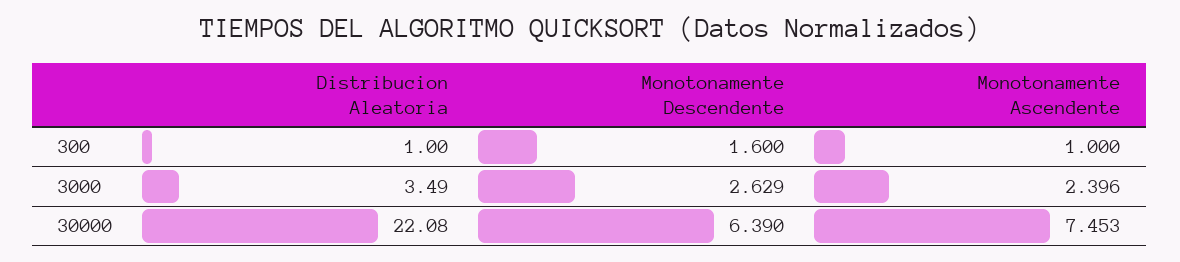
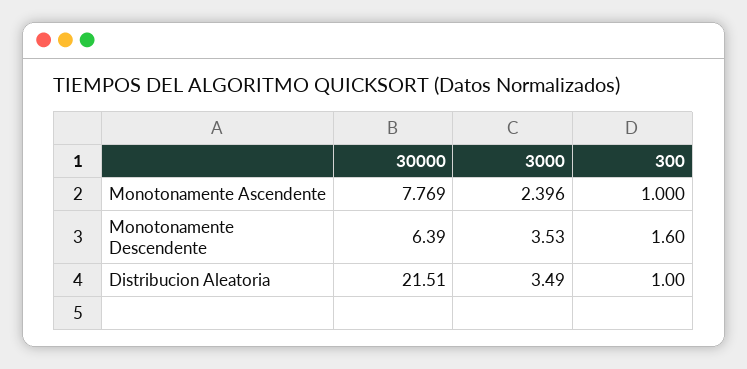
  {
    "Distribucion Aleatoria": {
      "300": 1,
      "3000": 3.49,
-     "30000": 22.08
+     "30000": 21.51
    },
    "Monotonamente Descendente": {
      "300": 1.6,
-     "3000": 2.629,
+     "3000": 3.53,
      "30000": 6.39
    },
    "Monotonamente Ascendente": {
      "300": 1,
      "3000": 2.396,
-     "30000": 7.453
+     "30000": 7.769
    }
  }

